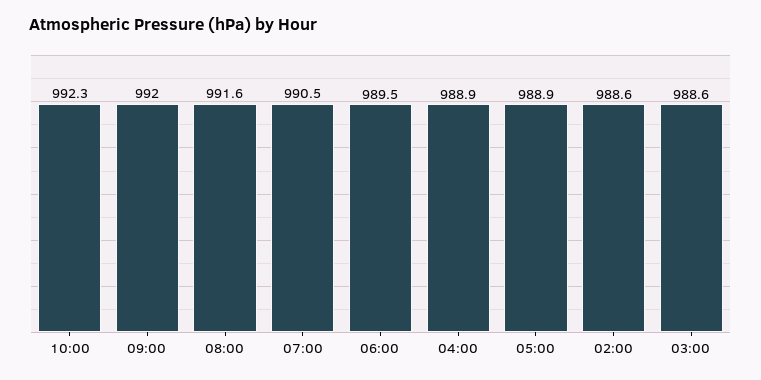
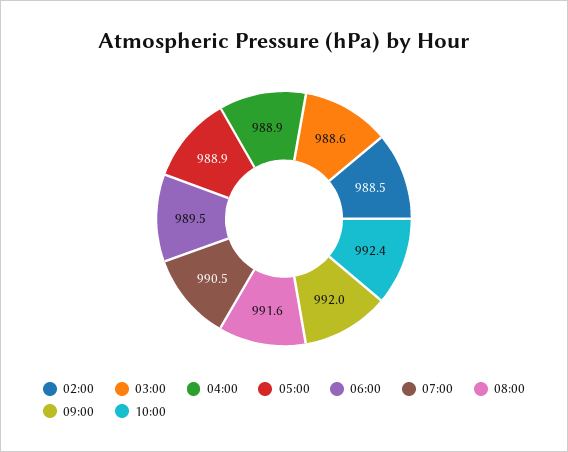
  {
-   "10:00": 992.3,
+   "10:00": 992.4,
    "09:00": 992,
    "08:00": 991.6,
    "07:00": 990.5,
    "06:00": 989.5,
    "04:00": 988.9,
    "05:00": 988.9,
-   "02:00": 988.6,
+   "02:00": 988.5,
    "03:00": 988.6
  }

